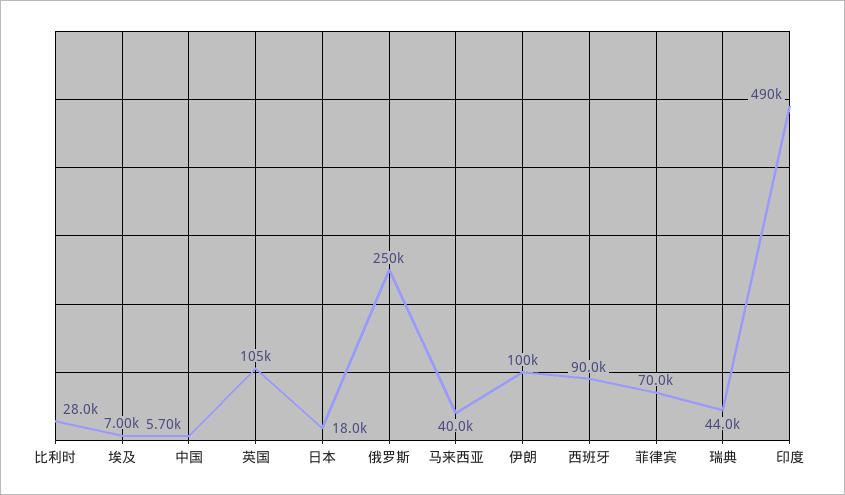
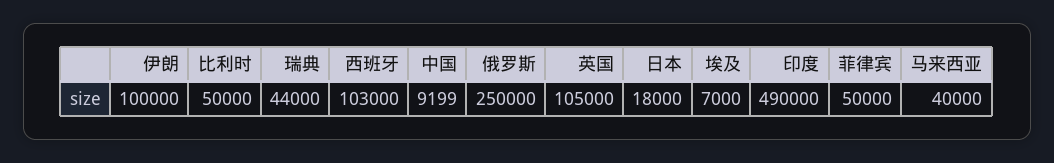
  {
-   "比利时": 28000,
+   "比利时": 50000,
    "埃及": 7000,
-   "中国": 5700,
+   "中国": 9199,
    "英国": 105000,
    "日本": 18000,
    "俄罗斯": 250000,
    "马来西亚": 40000,
    "伊朗": 100000,
-   "西班牙": 90000,
+   "西班牙": 103000,
-   "菲律宾": 70000,
+   "菲律宾": 50000,
    "瑞典": 44000,
    "印度": 490000
  }

